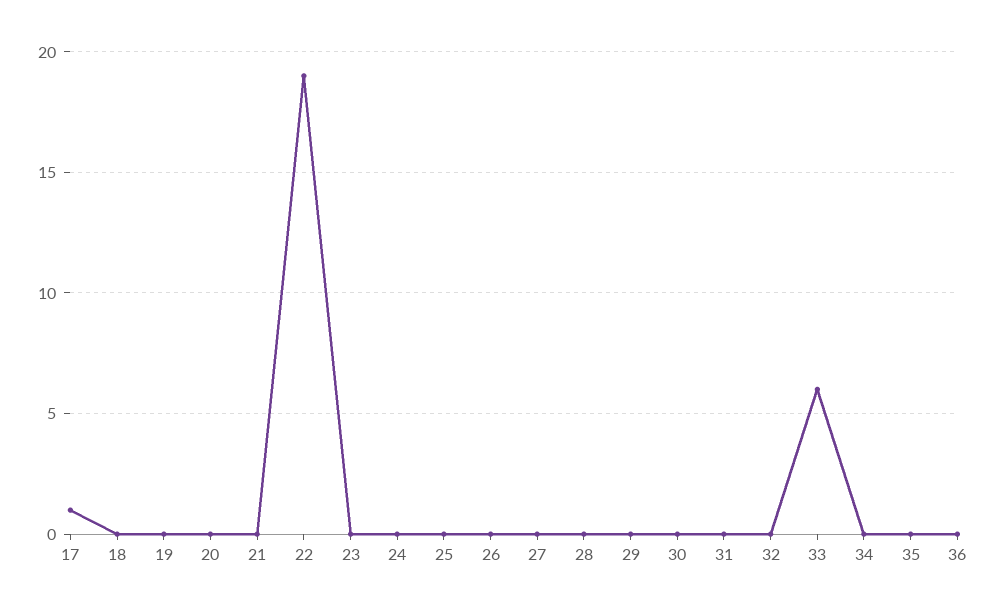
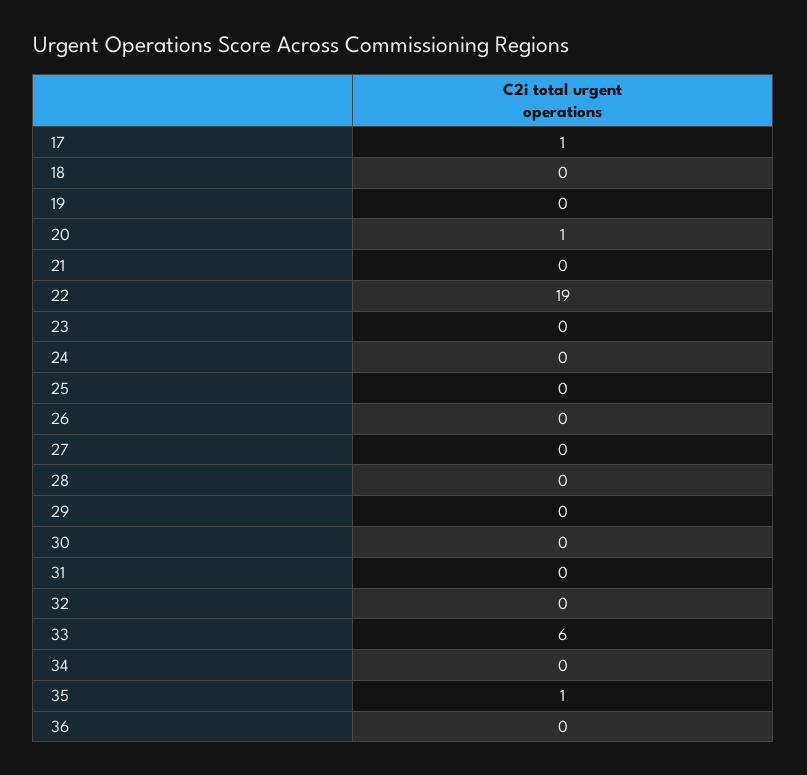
  {
    "17": 1,
    "18": 0,
    "19": 0,
-   "20": 0,
+   "20": 1,
    "21": 0,
    "22": 19,
    "23": 0,
    "24": 0,
    "25": 0,
    "26": 0,
    "27": 0,
    "28": 0,
    "29": 0,
    "30": 0,
    "31": 0,
    "32": 0,
    "33": 6,
    "34": 0,
-   "35": 0,
+   "35": 1,
    "36": 0
  }

